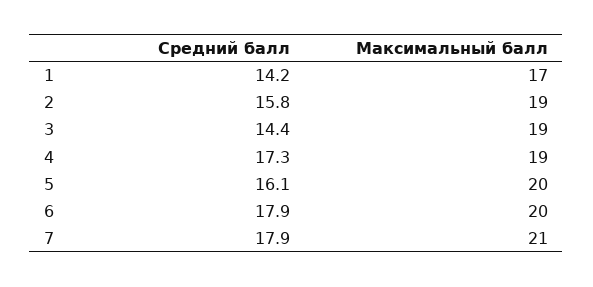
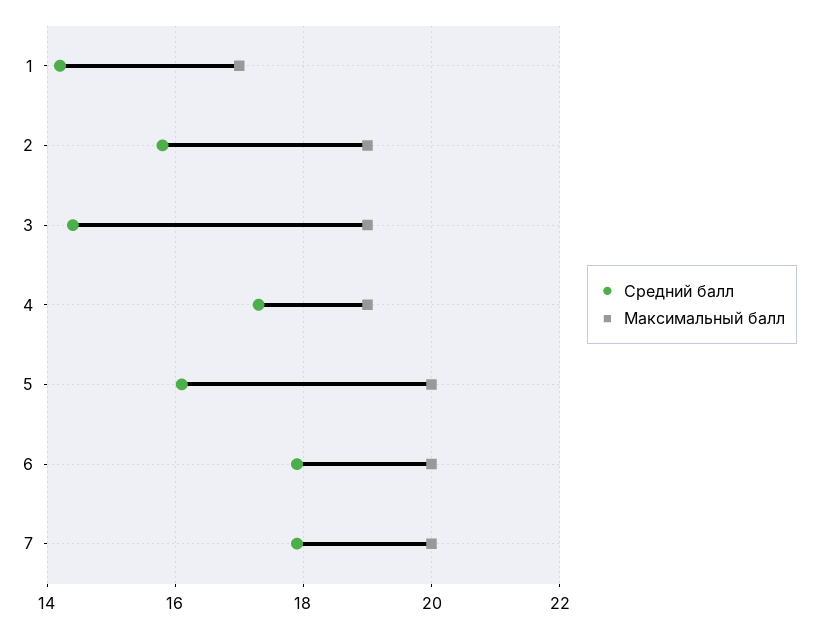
  {
    "Средний балл": {
      "1": 14.2,
      "2": 15.8,
      "3": 14.4,
      "4": 17.3,
      "5": 16.1,
      "6": 17.9,
      "7": 17.9
    },
    "Максимальный балл": {
      "1": 17,
      "2": 19,
      "3": 19,
      "4": 19,
      "5": 20,
      "6": 20,
-     "7": 21
+     "7": 20
    }
  }

